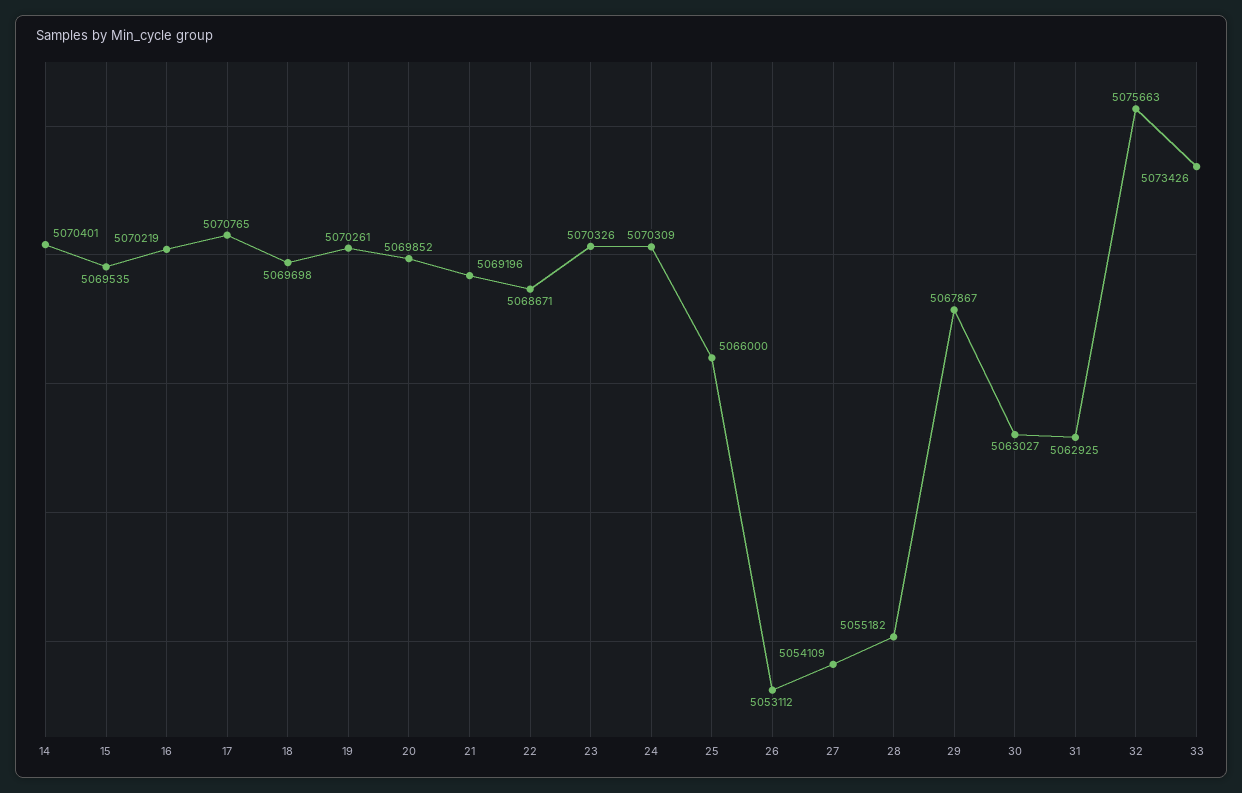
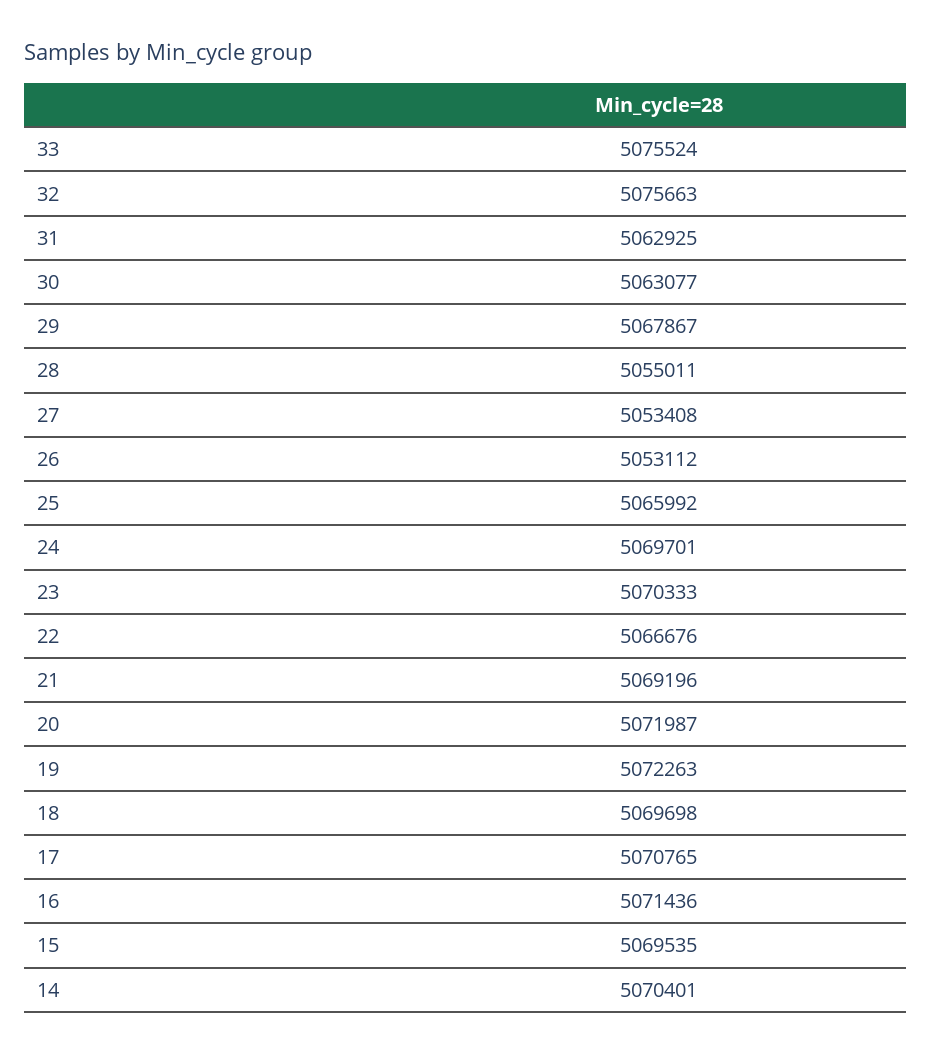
  {
    "14": 5070401,
    "15": 5069535,
-   "16": 5070219,
+   "16": 5071436,
    "17": 5070765,
    "18": 5069698,
-   "19": 5070261,
+   "19": 5072263,
-   "20": 5069852,
+   "20": 5071987,
    "21": 5069196,
-   "22": 5068671,
+   "22": 5066676,
-   "23": 5070326,
+   "23": 5070333,
-   "24": 5070309,
+   "24": 5069701,
-   "25": 5066000,
+   "25": 5065992,
    "26": 5053112,
-   "27": 5054109,
+   "27": 5053408,
-   "28": 5055182,
+   "28": 5055011,
    "29": 5067867,
-   "30": 5063027,
+   "30": 5063077,
    "31": 5062925,
    "32": 5075663,
-   "33": 5073426
+   "33": 5075524
  }

